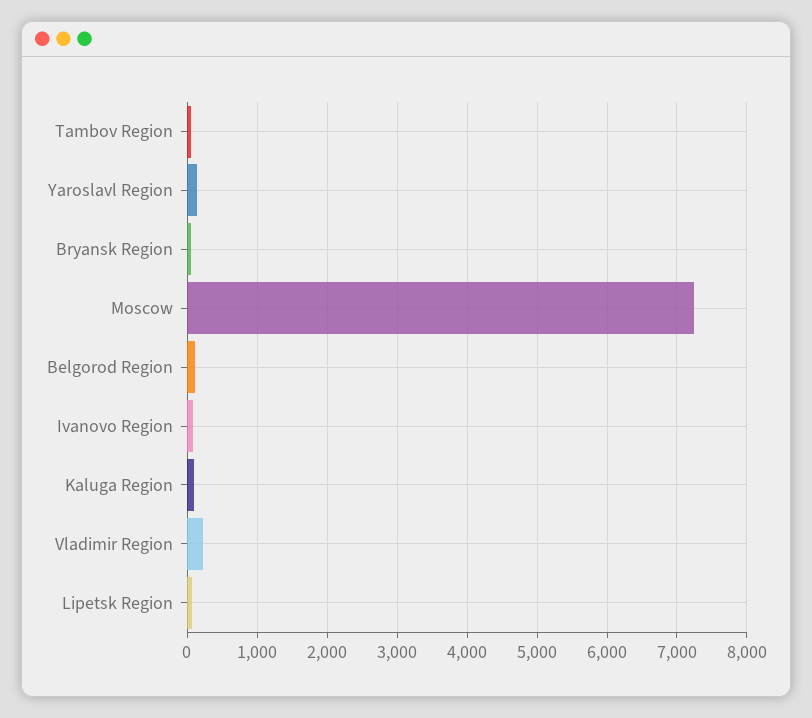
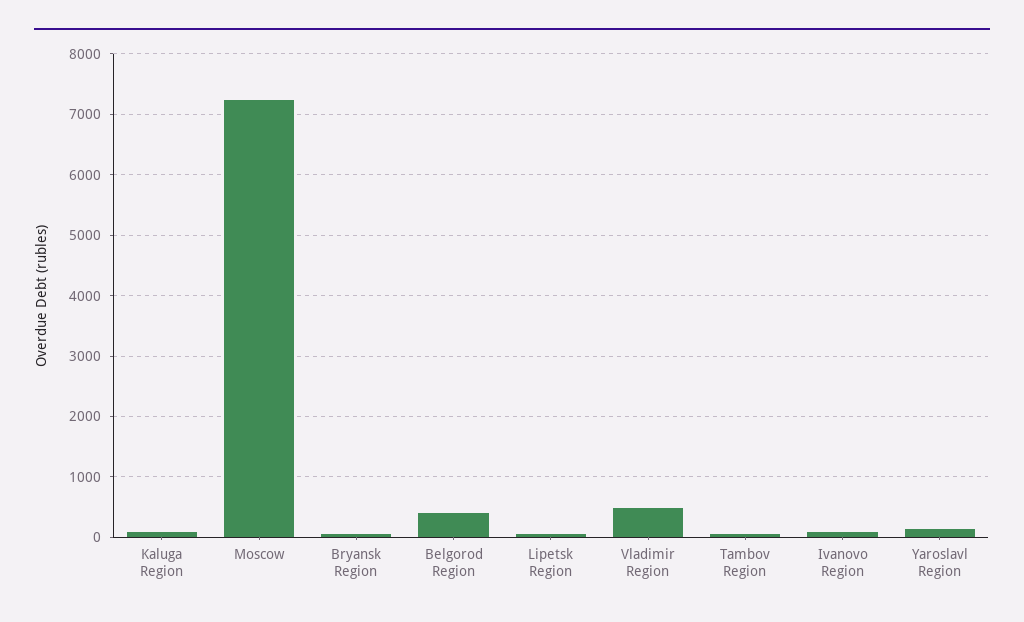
  {
    "Tambov Region": 100,
    "Yaroslavl Region": 100,
    "Bryansk Region": 100,
    "Moscow": 7200,
-   "Belgorod Region": 100,
+   "Belgorod Region": 400,
    "Ivanovo Region": 100,
    "Kaluga Region": 100,
-   "Vladimir Region": 200,
+   "Vladimir Region": 500,
    "Lipetsk Region": 100
  }

